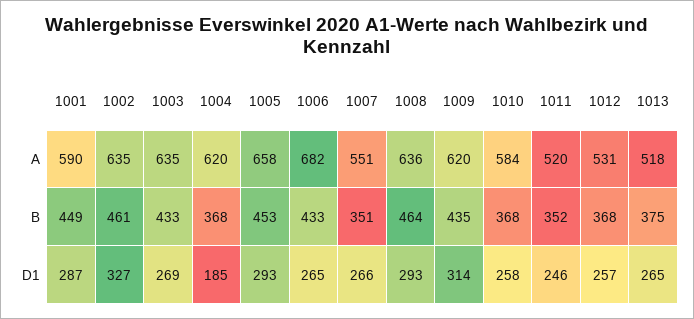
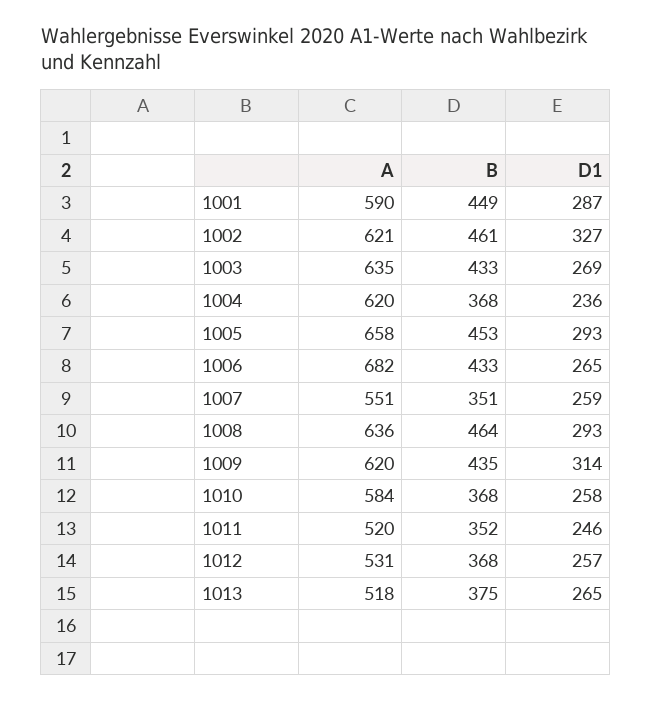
  {
    "1001": {
      "A": 590,
      "B": 449,
      "D1": 287
    },
    "1002": {
-     "A": 635,
+     "A": 621,
      "B": 461,
      "D1": 327
    },
    "1003": {
      "A": 635,
      "B": 433,
      "D1": 269
    },
    "1004": {
      "A": 620,
      "B": 368,
-     "D1": 185
+     "D1": 236
    },
    "1005": {
      "A": 658,
      "B": 453,
      "D1": 293
    },
    "1006": {
      "A": 682,
      "B": 433,
      "D1": 265
    },
    "1007": {
      "A": 551,
      "B": 351,
-     "D1": 266
+     "D1": 259
    },
    "1008": {
      "A": 636,
      "B": 464,
      "D1": 293
    },
    "1009": {
      "A": 620,
      "B": 435,
      "D1": 314
    },
    "1010": {
      "A": 584,
      "B": 368,
      "D1": 258
    },
    "1011": {
      "A": 520,
      "B": 352,
      "D1": 246
    },
    "1012": {
      "A": 531,
      "B": 368,
      "D1": 257
    },
    "1013": {
      "A": 518,
      "B": 375,
      "D1": 265
    }
  }

